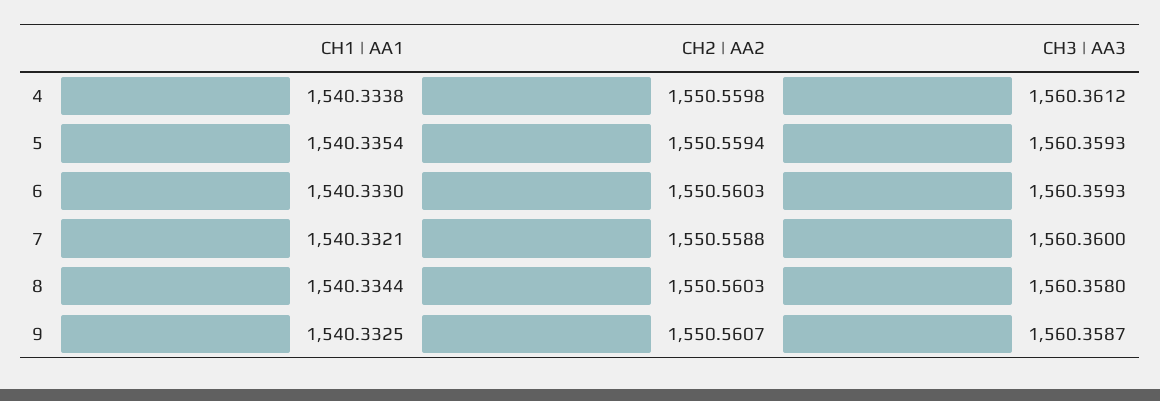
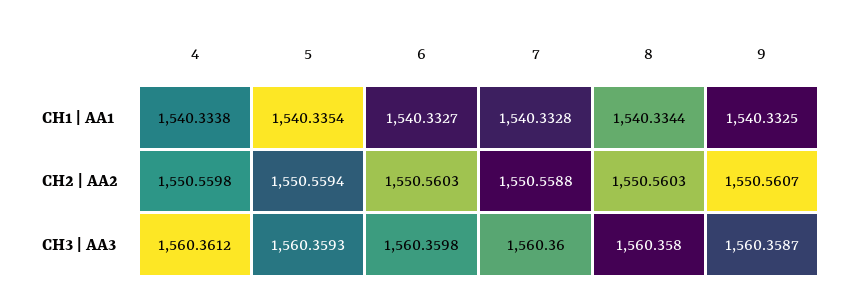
  {
    "CH1 | AA1": {
      "4": 1540.3338,
      "5": 1540.3354,
-     "6": 1540.333,
+     "6": 1540.3327,
-     "7": 1540.3321,
+     "7": 1540.3328,
      "8": 1540.3344,
      "9": 1540.3325
    },
    "CH2 | AA2": {
      "4": 1550.5598,
      "5": 1550.5594,
      "6": 1550.5603,
      "7": 1550.5588,
      "8": 1550.5603,
      "9": 1550.5607
    },
    "CH3 | AA3": {
      "4": 1560.3612,
      "5": 1560.3593,
-     "6": 1560.3593,
+     "6": 1560.3598,
      "7": 1560.36,
      "8": 1560.358,
      "9": 1560.3587
    }
  }

